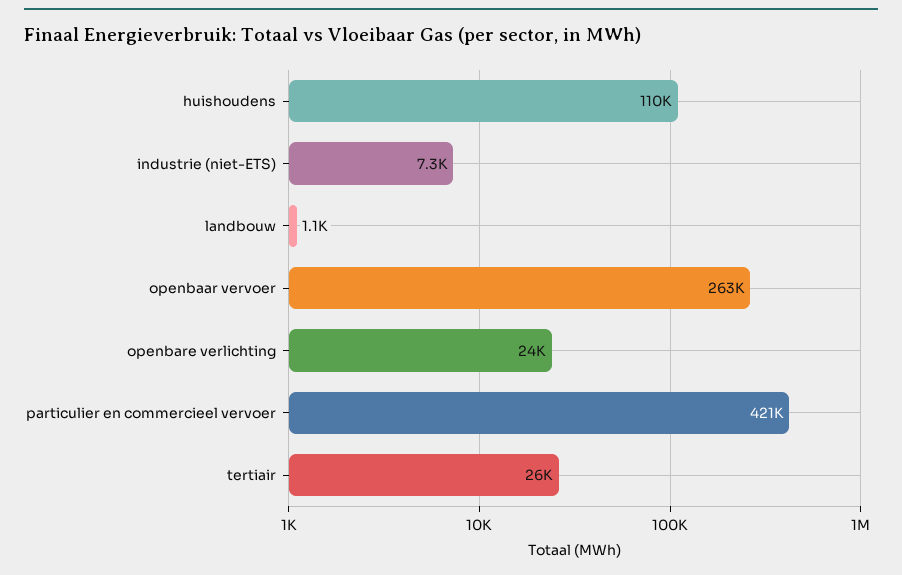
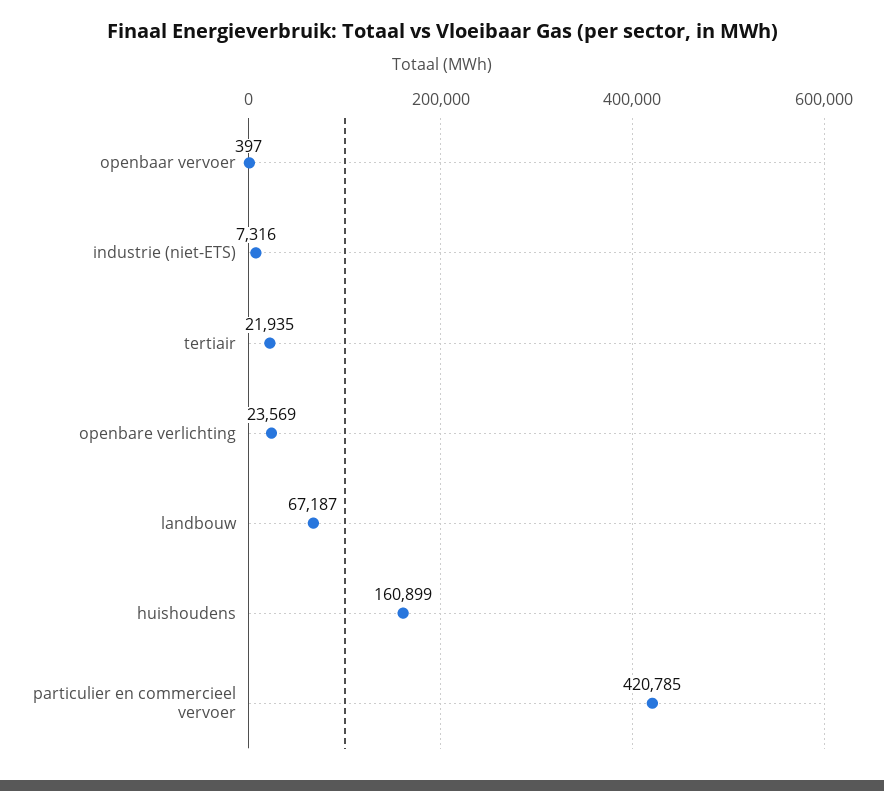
  {
-   "huishoudens": 110000,
+   "huishoudens": 160899,
    "industrie (niet-ETS)": 7316,
-   "landbouw": 1100,
+   "landbouw": 67187,
-   "openbaar vervoer": 263000,
+   "openbaar vervoer": 397,
    "openbare verlichting": 23569,
    "particulier en commercieel vervoer": 420785,
-   "tertiair": 26000
+   "tertiair": 21935
  }

